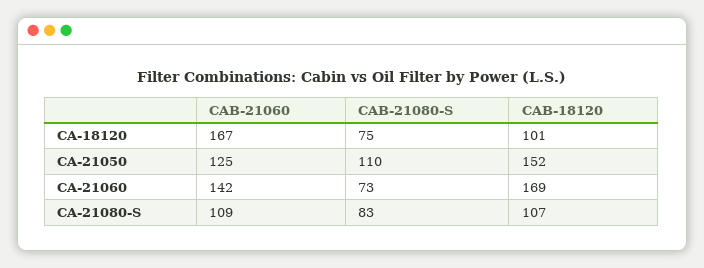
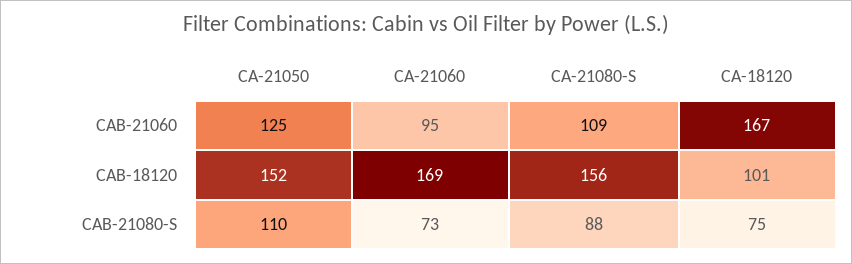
  {
    "CAB-21060": {
      "CA-18120": 167,
      "CA-21050": 125,
-     "CA-21060": 142,
+     "CA-21060": 95,
      "CA-21080-S": 109
    },
    "CAB-21080-S": {
      "CA-18120": 75,
      "CA-21050": 110,
      "CA-21060": 73,
-     "CA-21080-S": 83
+     "CA-21080-S": 88
    },
    "CAB-18120": {
      "CA-18120": 101,
      "CA-21050": 152,
      "CA-21060": 169,
-     "CA-21080-S": 107
+     "CA-21080-S": 156
    }
  }

